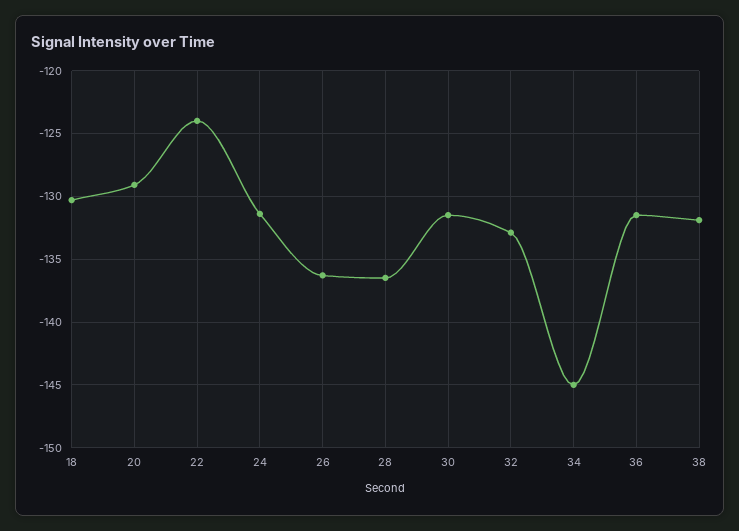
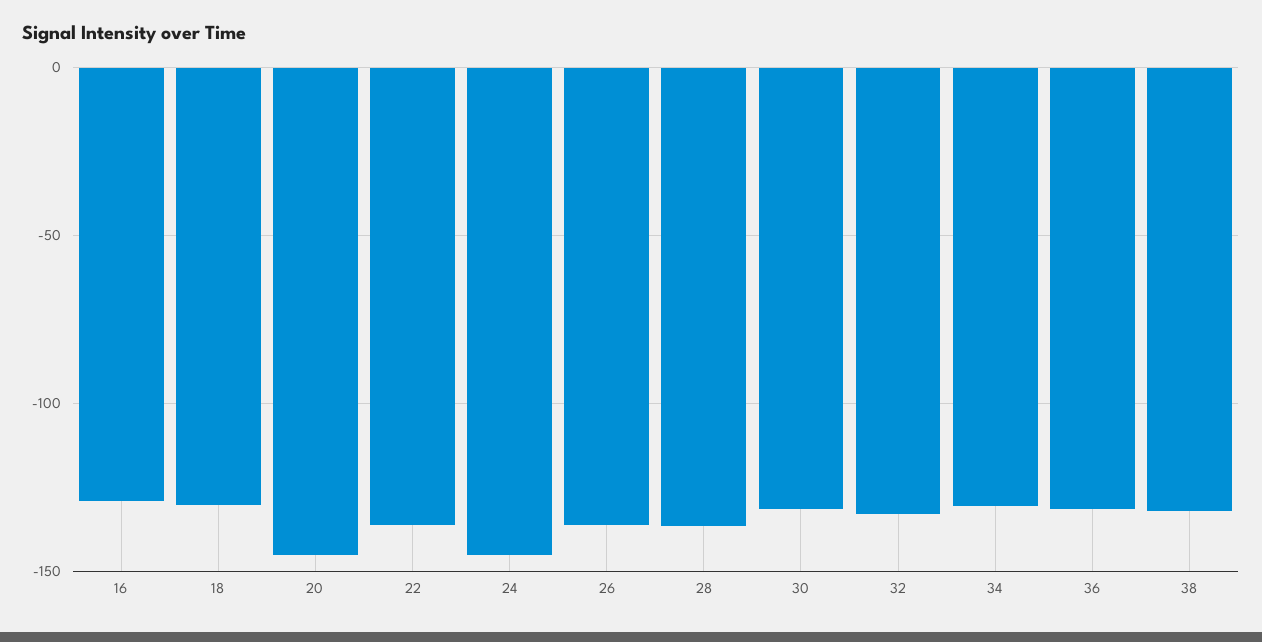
  {
    "18": -130.5,
-   "20": -129,
+   "20": -145,
-   "22": -124,
+   "22": -135,
-   "24": -131.5,
+   "24": -145,
    "26": -136.5,
    "28": -136.5,
    "30": -131.5,
    "32": -133,
-   "34": -145,
+   "34": -130,
    "36": -131.5,
-   "38": -132
+   "38": -132,
+   "16": -130
  }

